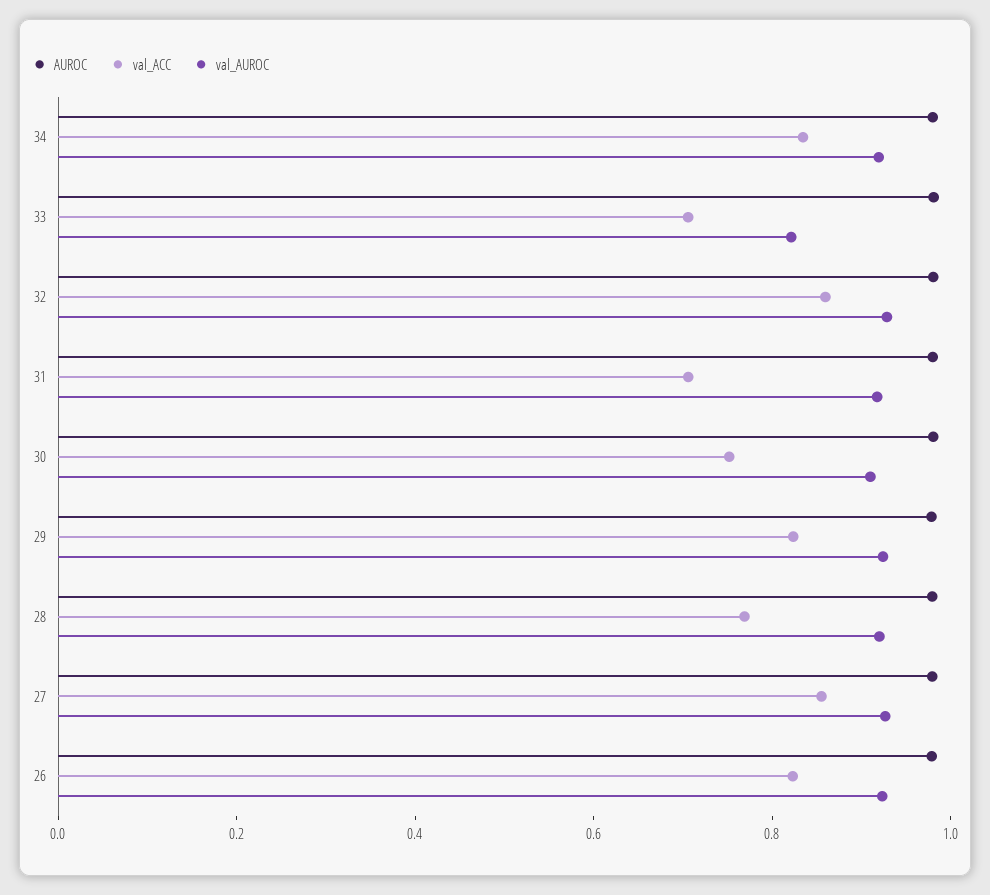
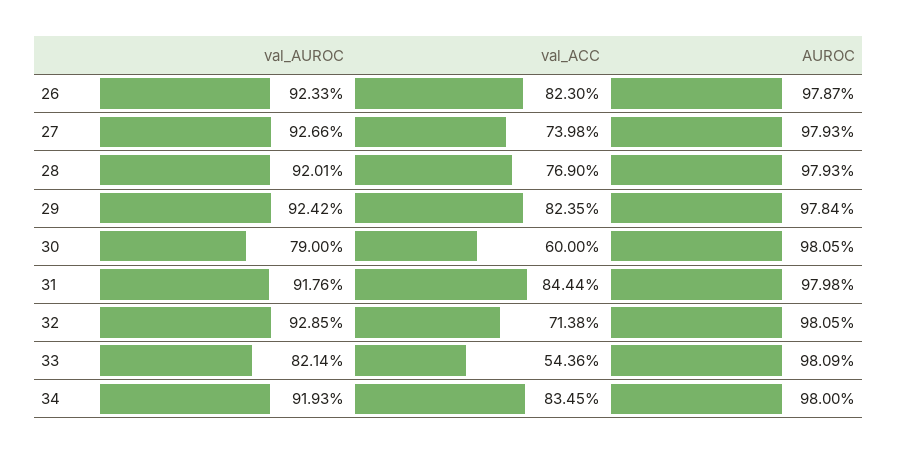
  {
    "AUROC": {
      "34": 0.98,
      "33": 0.9809,
      "32": 0.9805,
      "31": 0.9798,
      "30": 0.9805,
      "29": 0.9784,
      "28": 0.9793,
      "27": 0.9793,
      "26": 0.9787
    },
    "val_ACC": {
      "34": 0.8345,
-     "33": 0.7,
+     "33": 0.5436,
-     "32": 0.85,
+     "32": 0.7138,
-     "31": 0.7,
+     "31": 0.8444,
-     "30": 0.75,
+     "30": 0.6,
      "29": 0.8235,
      "28": 0.769,
-     "27": 0.85,
+     "27": 0.7398,
      "26": 0.823
    },
    "val_AUROC": {
      "34": 0.9193,
      "33": 0.8214,
      "32": 0.9285,
      "31": 0.9176,
-     "30": 0.9,
+     "30": 0.79,
      "29": 0.9242,
      "28": 0.9201,
      "27": 0.9266,
      "26": 0.9233
    }
  }

